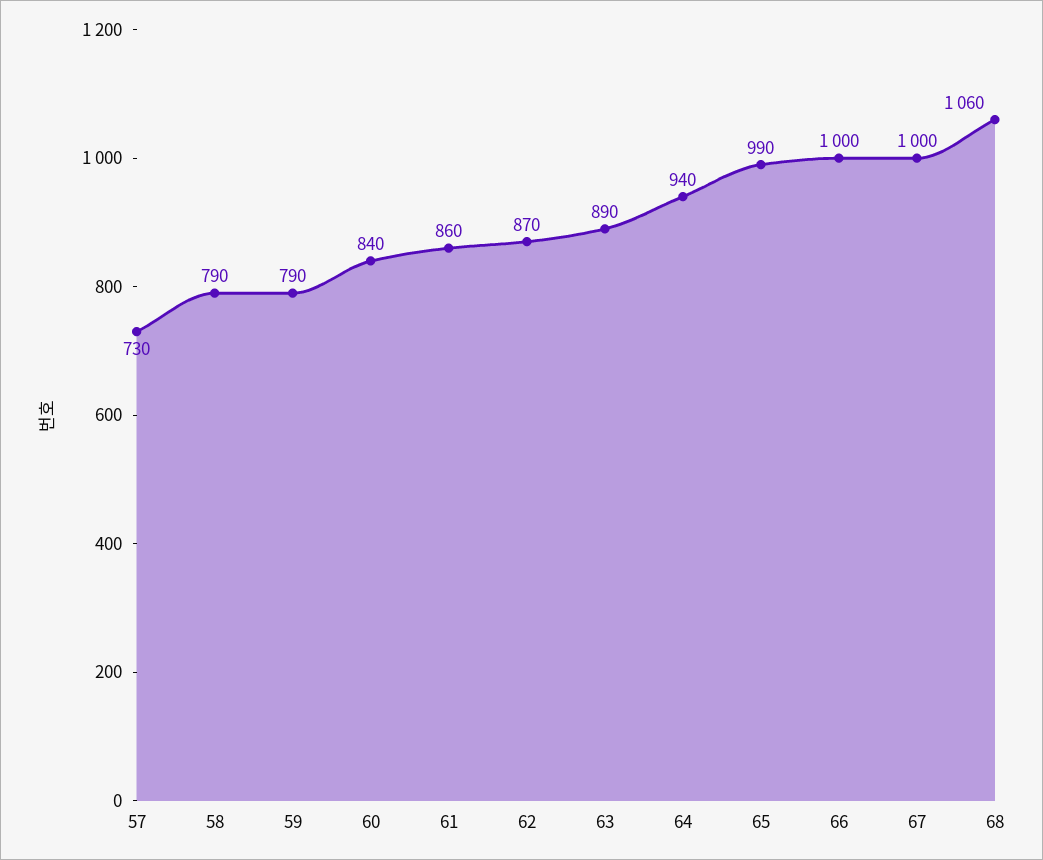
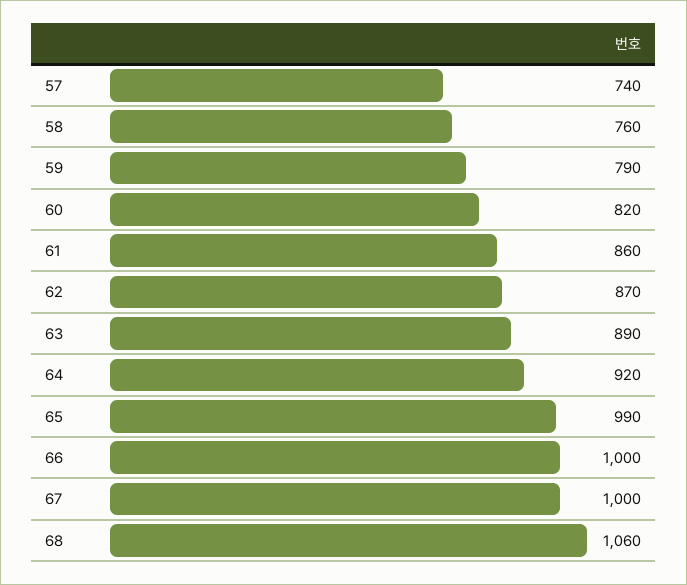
  {
-   "57": 730,
+   "57": 740,
-   "58": 790,
+   "58": 760,
    "59": 790,
-   "60": 840,
+   "60": 820,
    "61": 860,
    "62": 870,
    "63": 890,
-   "64": 940,
+   "64": 920,
    "65": 990,
    "66": 1000,
    "67": 1000,
    "68": 1060
  }

